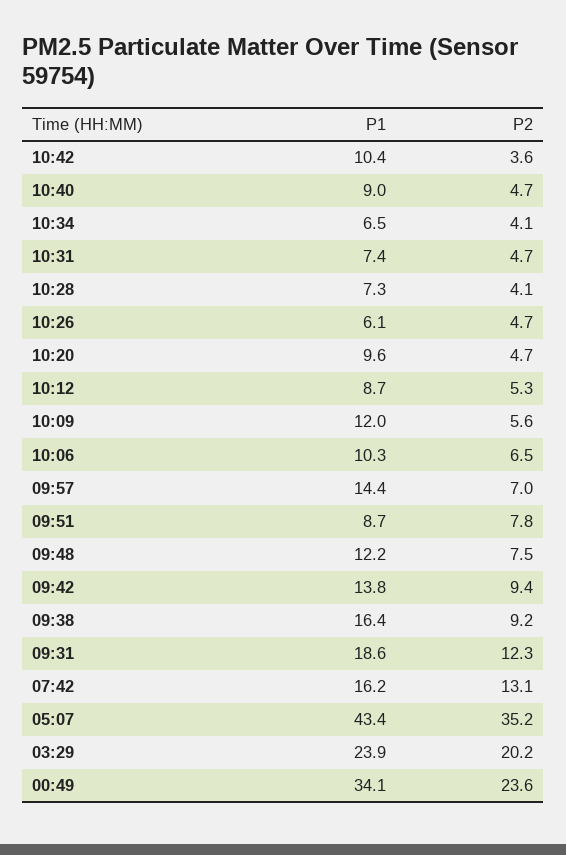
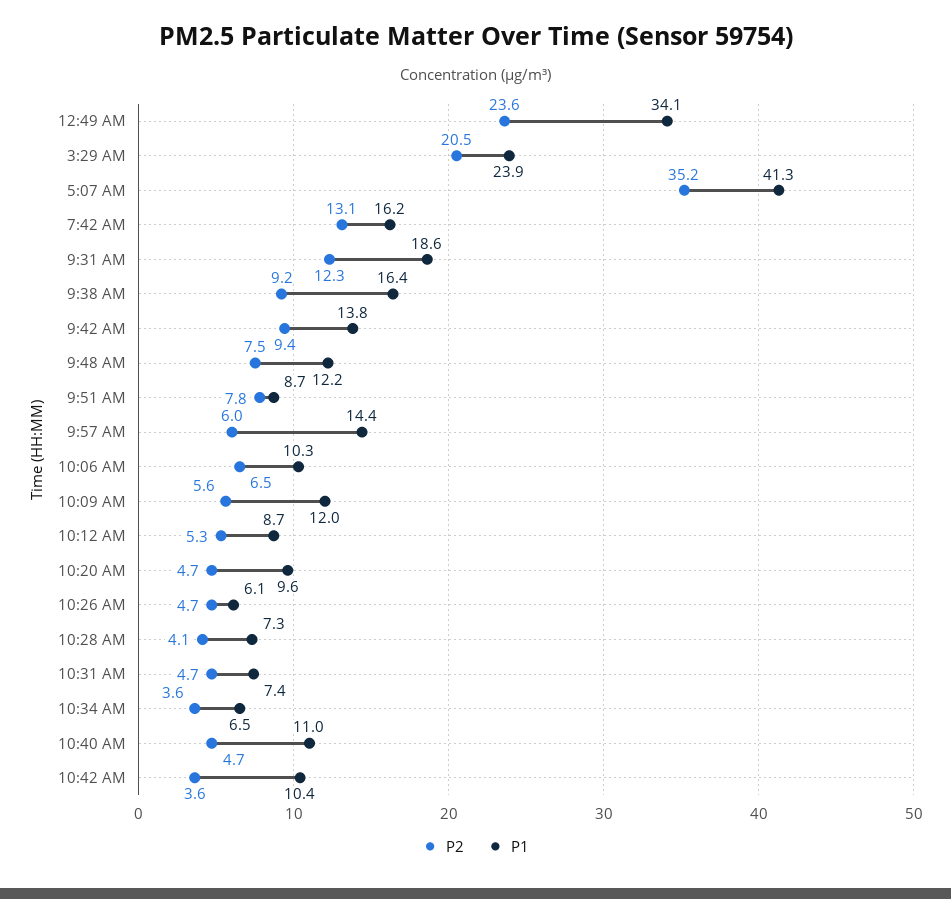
  {
    "P1": {
      "10:42": 10.4,
-     "10:40": 9,
+     "10:40": 11,
      "10:34": 6.5,
      "10:31": 7.4,
      "10:28": 7.3,
      "10:26": 6.1,
      "10:20": 9.6,
      "10:12": 8.7,
      "10:09": 12,
      "10:06": 10.3,
      "09:57": 14.4,
      "09:51": 8.7,
      "09:48": 12.2,
      "09:42": 13.8,
      "09:38": 16.4,
      "09:31": 18.6,
      "07:42": 16.2,
-     "05:07": 43.4,
+     "05:07": 41.3,
      "03:29": 23.9,
      "00:49": 34.1
    },
    "P2": {
      "10:42": 3.6,
      "10:40": 4.7,
-     "10:34": 4.1,
+     "10:34": 3.6,
      "10:31": 4.7,
      "10:28": 4.1,
      "10:26": 4.7,
      "10:20": 4.7,
      "10:12": 5.3,
      "10:09": 5.6,
      "10:06": 6.5,
-     "09:57": 7,
+     "09:57": 6,
      "09:51": 7.8,
      "09:48": 7.5,
      "09:42": 9.4,
      "09:38": 9.2,
      "09:31": 12.3,
      "07:42": 13.1,
      "05:07": 35.2,
-     "03:29": 20.2,
+     "03:29": 20.5,
      "00:49": 23.6
    }
  }

